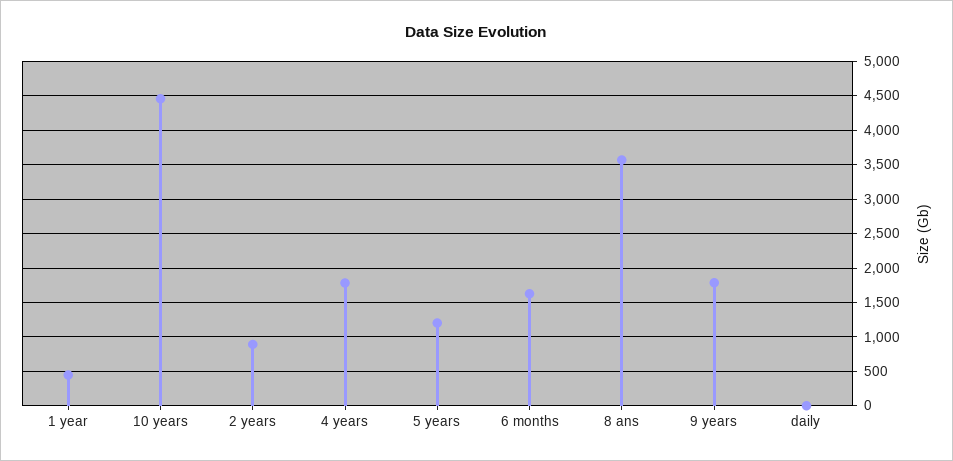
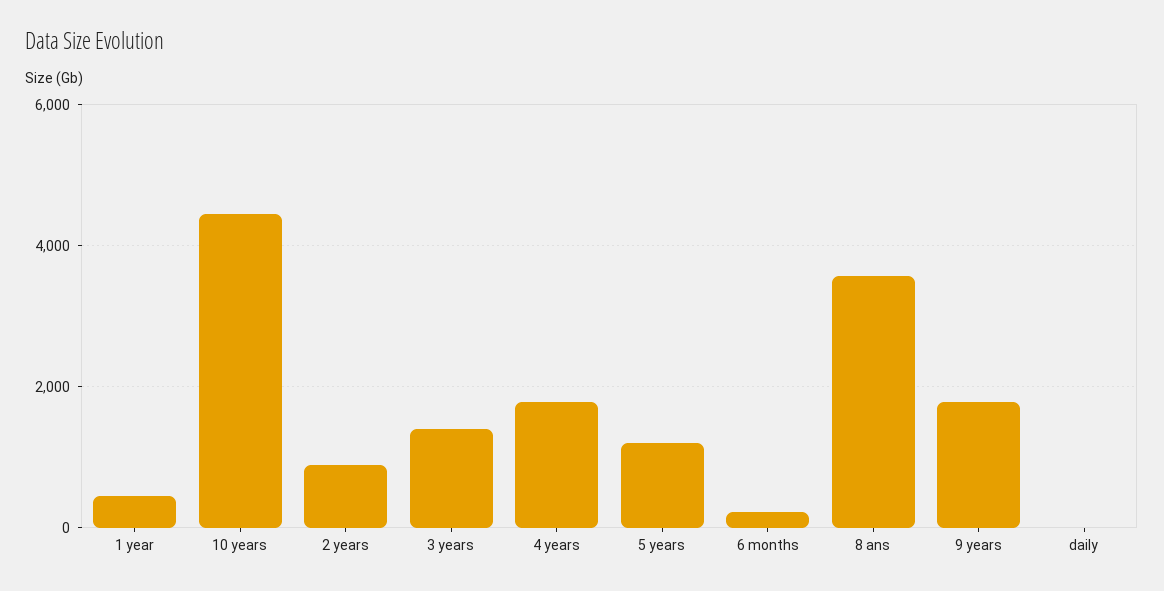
  {
    "1 year": 400,
    "10 years": 4500,
    "2 years": 900,
    "4 years": 1800,
    "5 years": 1200,
-   "6 months": 1600,
+   "6 months": 200,
    "8 ans": 3600,
    "9 years": 1800,
-   "daily": 0
+   "daily": 0,
+   "3 years": 1400
  }

